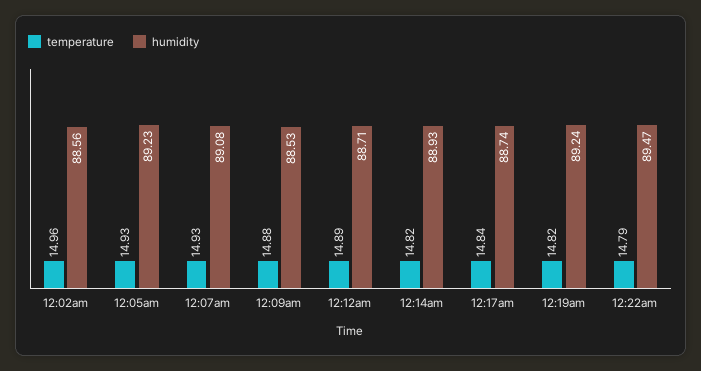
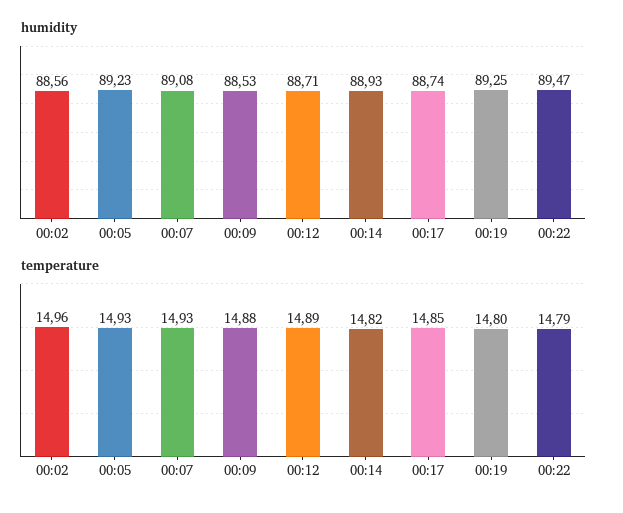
  {
    "temperature": {
      "12:02am": 14.96,
      "12:05am": 14.93,
      "12:07am": 14.93,
      "12:09am": 14.88,
      "12:12am": 14.89,
      "12:14am": 14.82,
-     "12:17am": 14.84,
+     "12:17am": 14.85,
-     "12:19am": 14.82,
+     "12:19am": 14.8,
      "12:22am": 14.79
    },
    "humidity": {
      "12:02am": 88.56,
      "12:05am": 89.23,
      "12:07am": 89.08,
      "12:09am": 88.53,
      "12:12am": 88.71,
      "12:14am": 88.93,
      "12:17am": 88.74,
-     "12:19am": 89.24,
+     "12:19am": 89.25,
      "12:22am": 89.47
    }
  }

